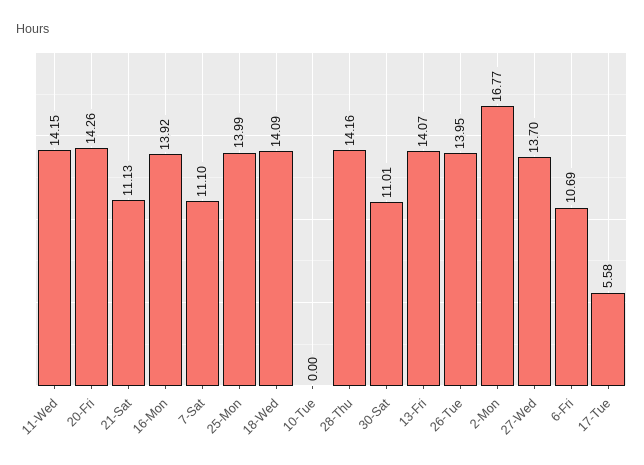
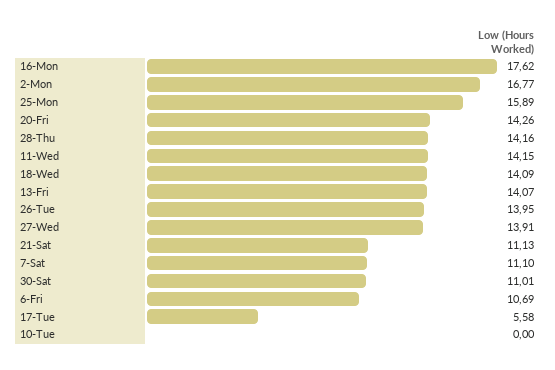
  {
    "11-Wed": 14.15,
    "20-Fri": 14.26,
    "21-Sat": 11.13,
-   "16-Mon": 13.92,
+   "16-Mon": 17.62,
    "7-Sat": 11.1,
-   "25-Mon": 13.99,
+   "25-Mon": 15.89,
    "18-Wed": 14.09,
    "10-Tue": 0,
    "28-Thu": 14.16,
    "30-Sat": 11.01,
    "13-Fri": 14.07,
    "26-Tue": 13.95,
    "2-Mon": 16.77,
-   "27-Wed": 13.7,
+   "27-Wed": 13.91,
    "6-Fri": 10.69,
    "17-Tue": 5.58
  }

